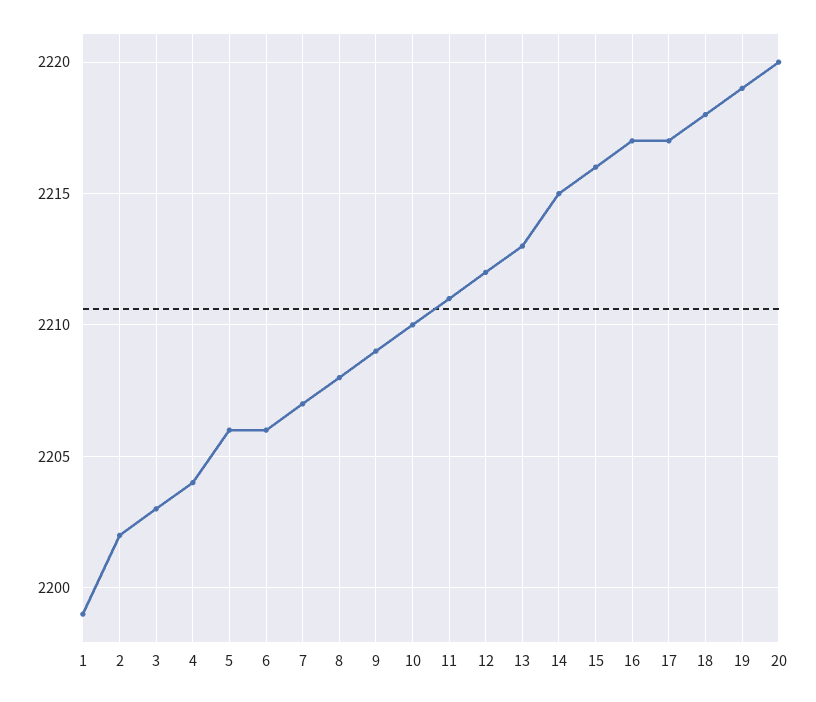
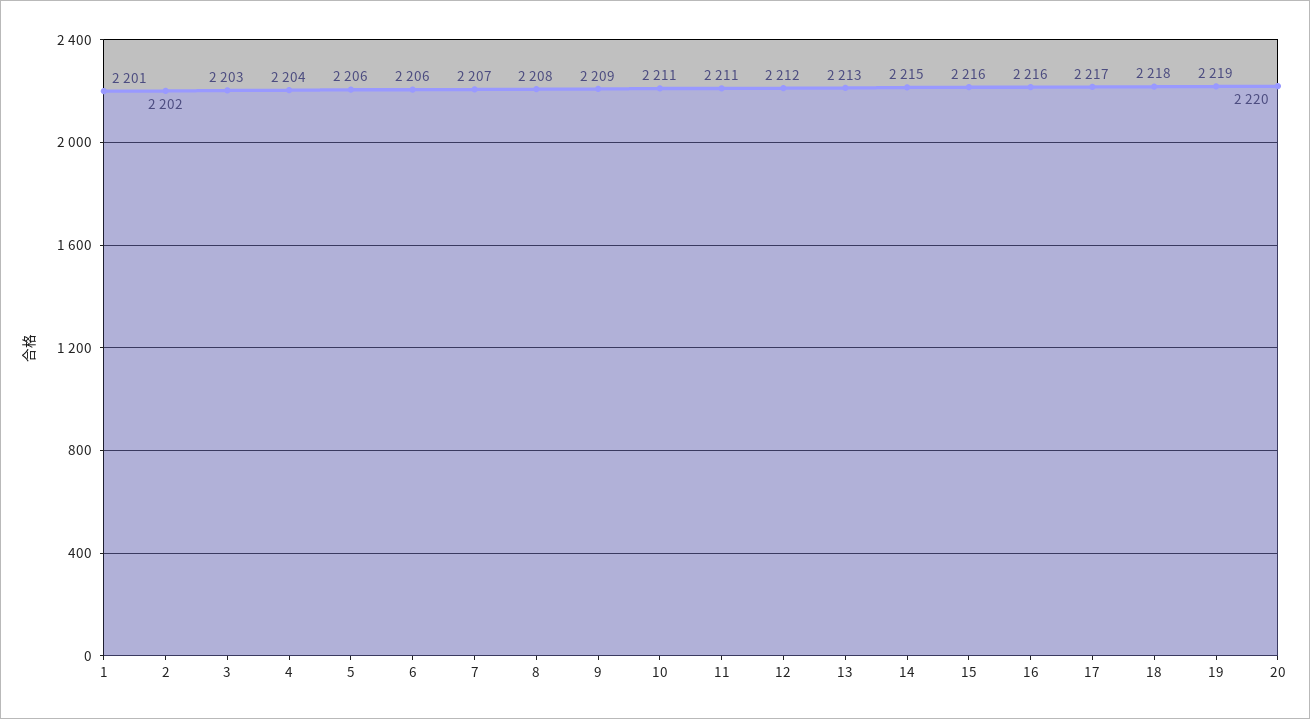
  {
-   "1": 2199,
+   "1": 2201,
    "2": 2202,
    "3": 2203,
    "4": 2204,
    "5": 2206,
    "6": 2206,
    "7": 2207,
    "8": 2208,
    "9": 2209,
-   "10": 2210,
+   "10": 2211,
    "11": 2211,
    "12": 2212,
    "13": 2213,
    "14": 2215,
    "15": 2216,
-   "16": 2217,
+   "16": 2216,
    "17": 2217,
    "18": 2218,
    "19": 2219,
    "20": 2220
  }

